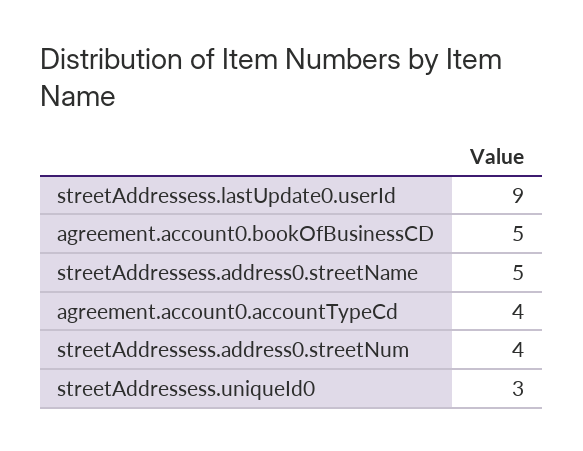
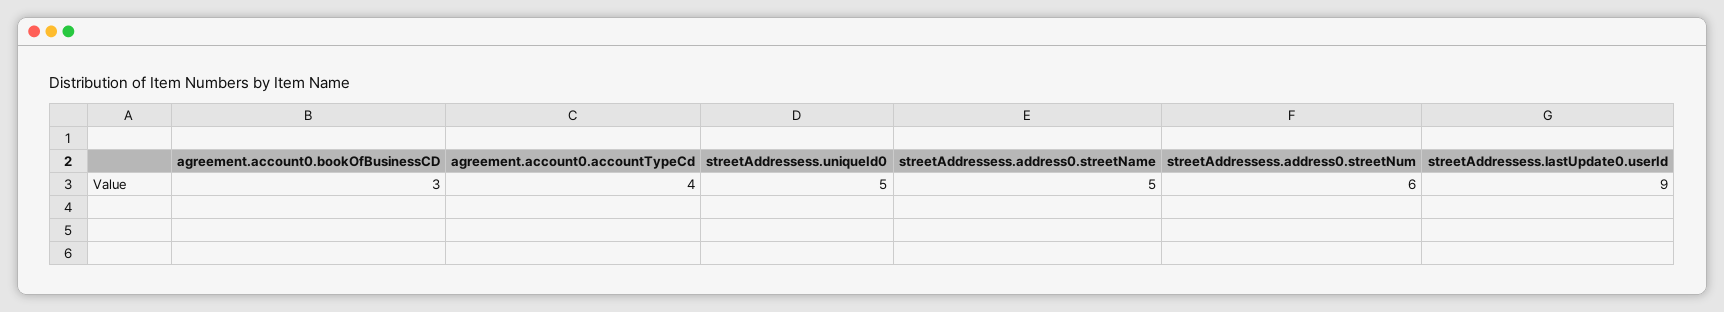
  {
    "streetAddressess.lastUpdate0.userId": 9,
-   "agreement.account0.bookOfBusinessCD": 5,
+   "agreement.account0.bookOfBusinessCD": 3,
    "streetAddressess.address0.streetName": 5,
    "agreement.account0.accountTypeCd": 4,
-   "streetAddressess.address0.streetNum": 4,
+   "streetAddressess.address0.streetNum": 6,
-   "streetAddressess.uniqueId0": 3
+   "streetAddressess.uniqueId0": 5
  }

